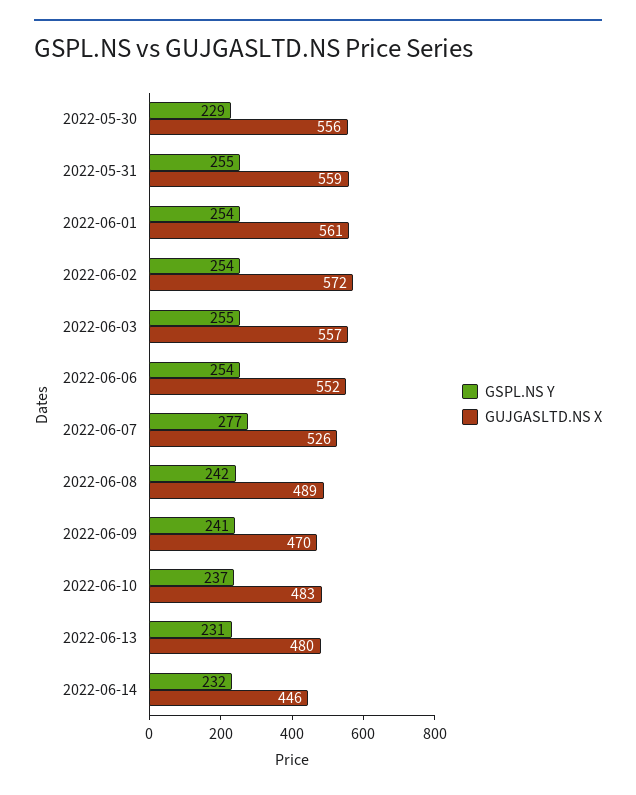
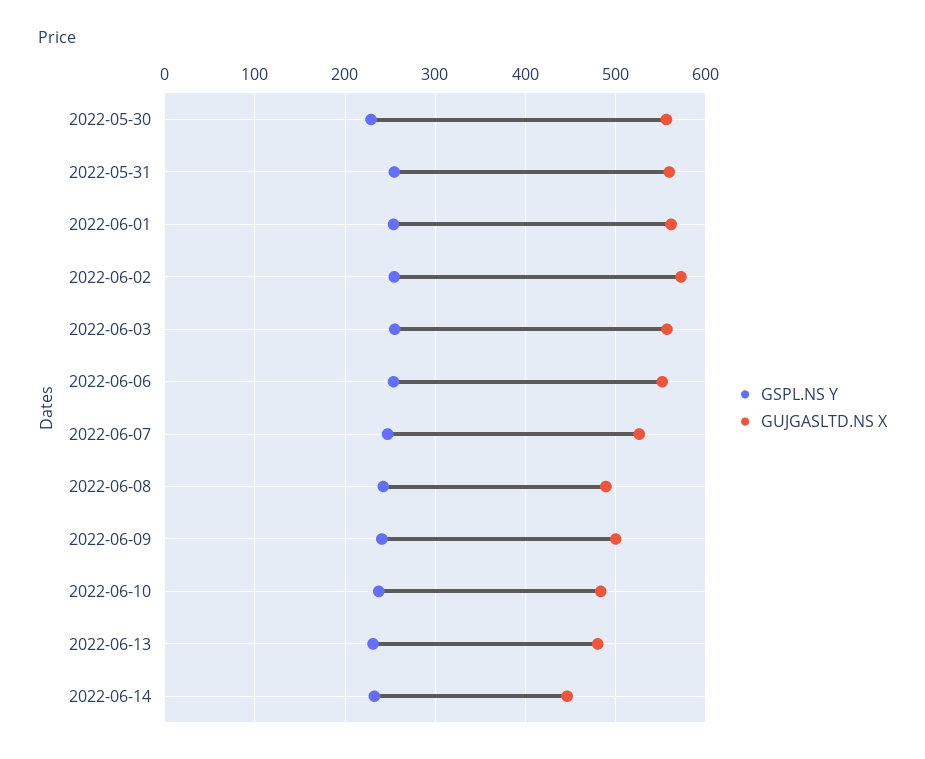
  {
    "GSPL.NS Y": {
      "2022-05-30": 229,
      "2022-05-31": 255,
      "2022-06-01": 254,
      "2022-06-02": 254,
      "2022-06-03": 255,
      "2022-06-06": 254,
-     "2022-06-07": 277,
+     "2022-06-07": 250,
      "2022-06-08": 242,
      "2022-06-09": 241,
      "2022-06-10": 237,
      "2022-06-13": 231,
      "2022-06-14": 232
    },
    "GUJGASLTD.NS X": {
      "2022-05-30": 556,
      "2022-05-31": 559,
      "2022-06-01": 561,
      "2022-06-02": 572,
      "2022-06-03": 557,
      "2022-06-06": 552,
      "2022-06-07": 526,
      "2022-06-08": 489,
-     "2022-06-09": 470,
+     "2022-06-09": 500,
      "2022-06-10": 483,
      "2022-06-13": 480,
      "2022-06-14": 446
    }
  }

